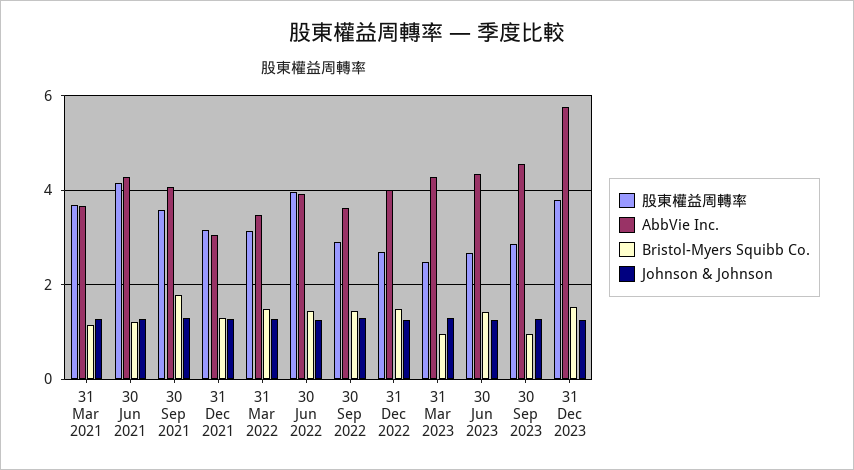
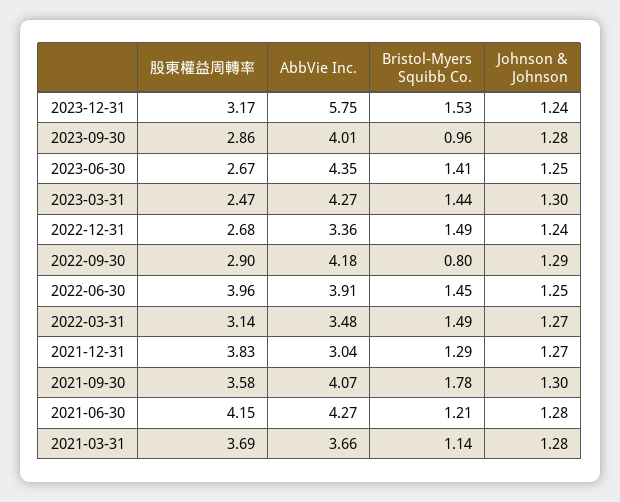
  {
    "股東權益周轉率": {
      "31 Mar 2021": 3.69,
      "30 Jun 2021": 4.15,
      "30 Sep 2021": 3.58,
-     "31 Dec 2021": 3.2,
+     "31 Dec 2021": 3.83,
      "31 Mar 2022": 3.14,
      "30 Jun 2022": 3.96,
      "30 Sep 2022": 2.9,
      "31 Dec 2022": 2.68,
      "31 Mar 2023": 2.47,
      "30 Jun 2023": 2.67,
      "30 Sep 2023": 2.86,
-     "31 Dec 2023": 3.8
+     "31 Dec 2023": 3.17
    },
    "AbbVie Inc.": {
      "31 Mar 2021": 3.66,
      "30 Jun 2021": 4.27,
      "30 Sep 2021": 4.07,
      "31 Dec 2021": 3.04,
      "31 Mar 2022": 3.48,
      "30 Jun 2022": 3.91,
-     "30 Sep 2022": 3.6,
+     "30 Sep 2022": 4.18,
-     "31 Dec 2022": 4,
+     "31 Dec 2022": 3.36,
      "31 Mar 2023": 4.27,
      "30 Jun 2023": 4.35,
-     "30 Sep 2023": 4.6,
+     "30 Sep 2023": 4.01,
      "31 Dec 2023": 5.75
    },
    "Bristol-Myers Squibb Co.": {
      "31 Mar 2021": 1.14,
      "30 Jun 2021": 1.21,
      "30 Sep 2021": 1.78,
      "31 Dec 2021": 1.29,
      "31 Mar 2022": 1.49,
      "30 Jun 2022": 1.45,
-     "30 Sep 2022": 1.4,
+     "30 Sep 2022": 0.8,
      "31 Dec 2022": 1.49,
-     "31 Mar 2023": 1,
+     "31 Mar 2023": 1.44,
      "30 Jun 2023": 1.41,
      "30 Sep 2023": 0.96,
      "31 Dec 2023": 1.53
    },
    "Johnson & Johnson": {
      "31 Mar 2021": 1.28,
      "30 Jun 2021": 1.28,
      "30 Sep 2021": 1.3,
      "31 Dec 2021": 1.27,
      "31 Mar 2022": 1.27,
      "30 Jun 2022": 1.25,
      "30 Sep 2022": 1.29,
      "31 Dec 2022": 1.24,
      "31 Mar 2023": 1.3,
      "30 Jun 2023": 1.25,
      "30 Sep 2023": 1.28,
      "31 Dec 2023": 1.24
    }
  }

